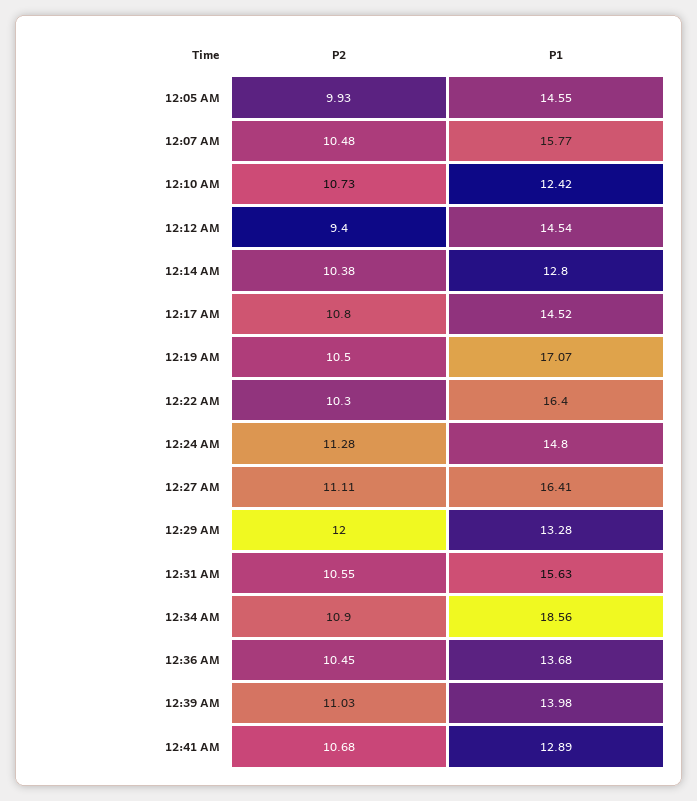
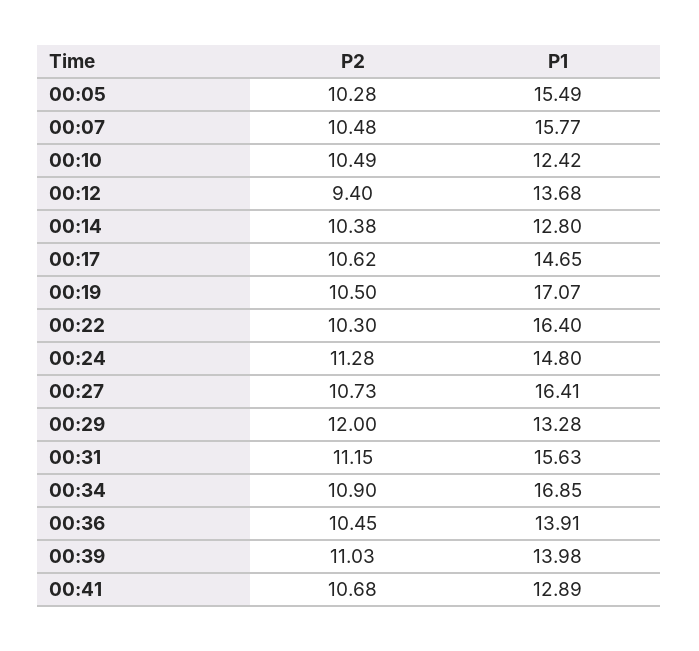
  {
    "P2": {
-     "12:05 AM": 9.93,
+     "12:05 AM": 10.28,
      "12:07 AM": 10.48,
-     "12:10 AM": 10.73,
+     "12:10 AM": 10.49,
      "12:12 AM": 9.4,
      "12:14 AM": 10.38,
-     "12:17 AM": 10.8,
+     "12:17 AM": 10.62,
      "12:19 AM": 10.5,
      "12:22 AM": 10.3,
      "12:24 AM": 11.28,
-     "12:27 AM": 11.11,
+     "12:27 AM": 10.73,
      "12:29 AM": 12,
-     "12:31 AM": 10.55,
+     "12:31 AM": 11.15,
      "12:34 AM": 10.9,
      "12:36 AM": 10.45,
      "12:39 AM": 11.03,
      "12:41 AM": 10.68
    },
    "P1": {
-     "12:05 AM": 14.55,
+     "12:05 AM": 15.49,
      "12:07 AM": 15.77,
      "12:10 AM": 12.42,
-     "12:12 AM": 14.54,
+     "12:12 AM": 13.68,
      "12:14 AM": 12.8,
-     "12:17 AM": 14.52,
+     "12:17 AM": 14.65,
      "12:19 AM": 17.07,
      "12:22 AM": 16.4,
      "12:24 AM": 14.8,
      "12:27 AM": 16.41,
      "12:29 AM": 13.28,
      "12:31 AM": 15.63,
-     "12:34 AM": 18.56,
+     "12:34 AM": 16.85,
-     "12:36 AM": 13.68,
+     "12:36 AM": 13.91,
      "12:39 AM": 13.98,
      "12:41 AM": 12.89
    }
  }

